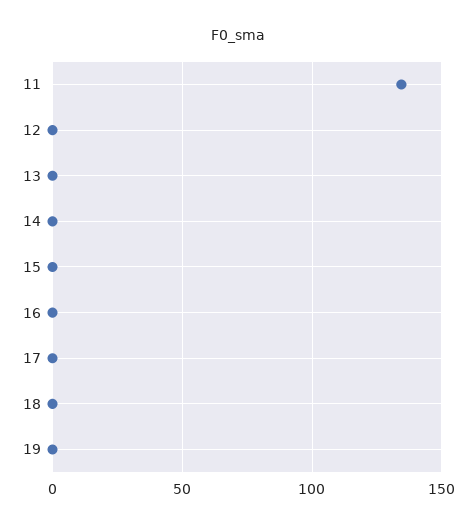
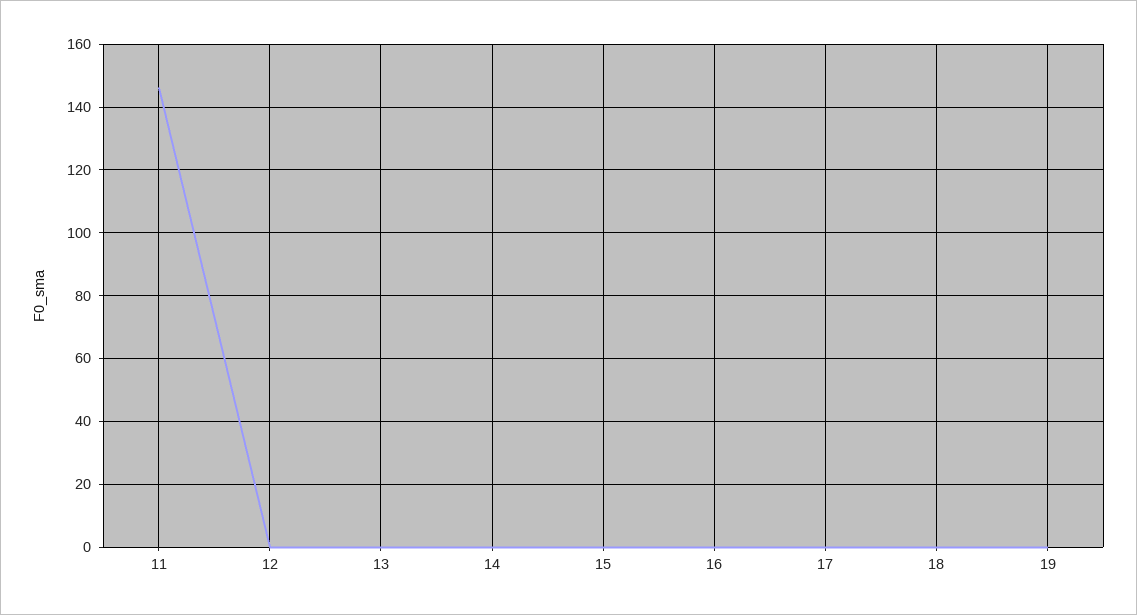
  {
-   "11": 135,
+   "11": 146,
    "12": 0,
    "13": 0,
    "14": 0,
    "15": 0,
    "16": 0,
    "17": 0,
    "18": 0,
    "19": 0
  }

